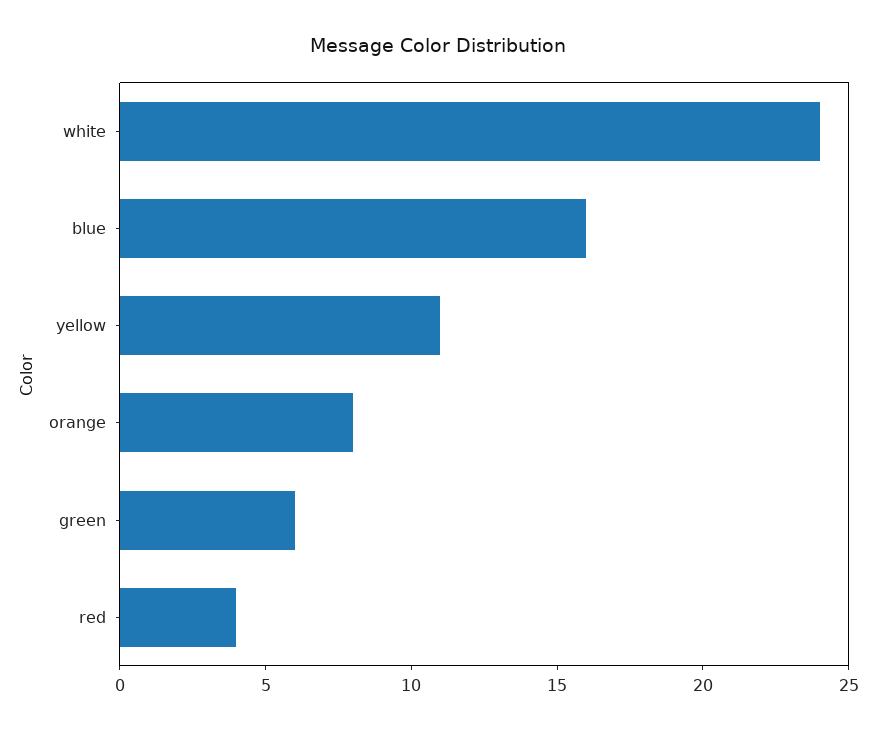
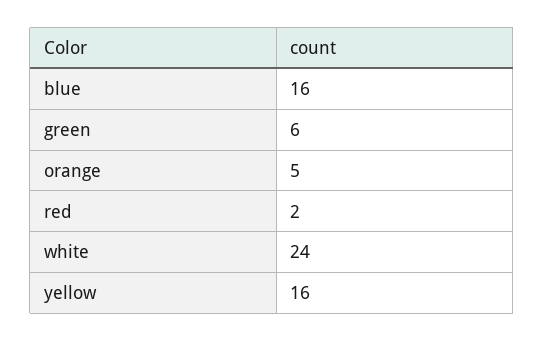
  {
    "white": 24,
    "blue": 16,
-   "yellow": 11,
+   "yellow": 16,
-   "orange": 8,
+   "orange": 5,
    "green": 6,
-   "red": 4
+   "red": 2
  }

